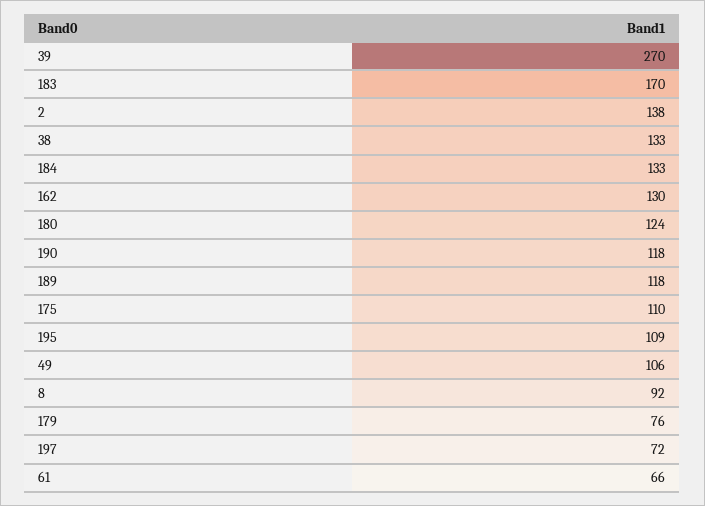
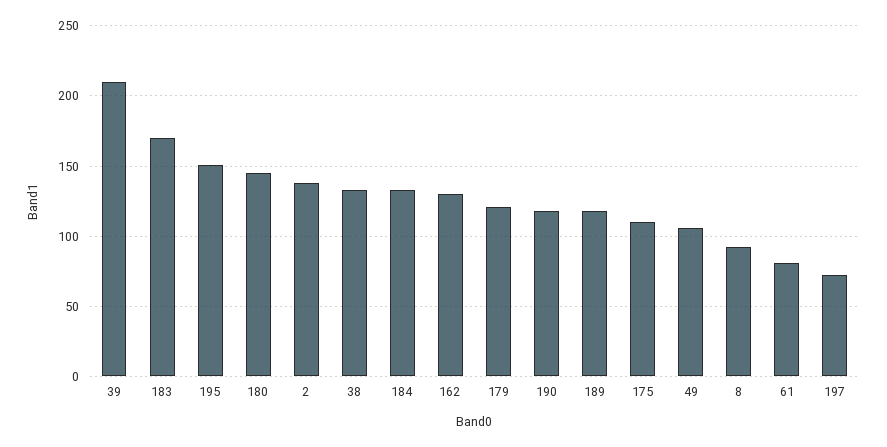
  {
-   "39": 270,
+   "39": 210,
    "183": 170,
    "2": 138,
    "38": 133,
    "184": 133,
    "162": 130,
-   "180": 124,
+   "180": 145,
    "190": 118,
    "189": 118,
    "175": 110,
-   "195": 109,
+   "195": 150,
    "49": 106,
    "8": 92,
-   "179": 76,
+   "179": 120,
    "197": 72,
-   "61": 66
+   "61": 80
  }

